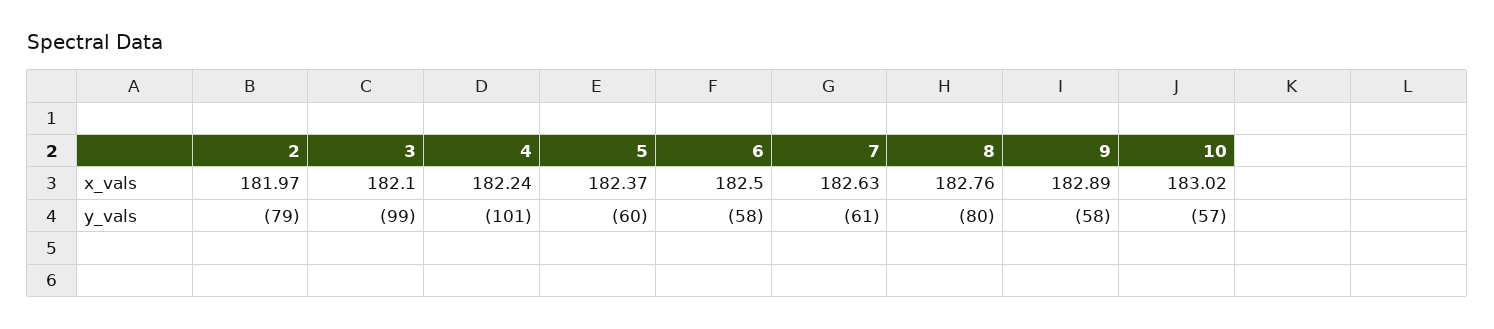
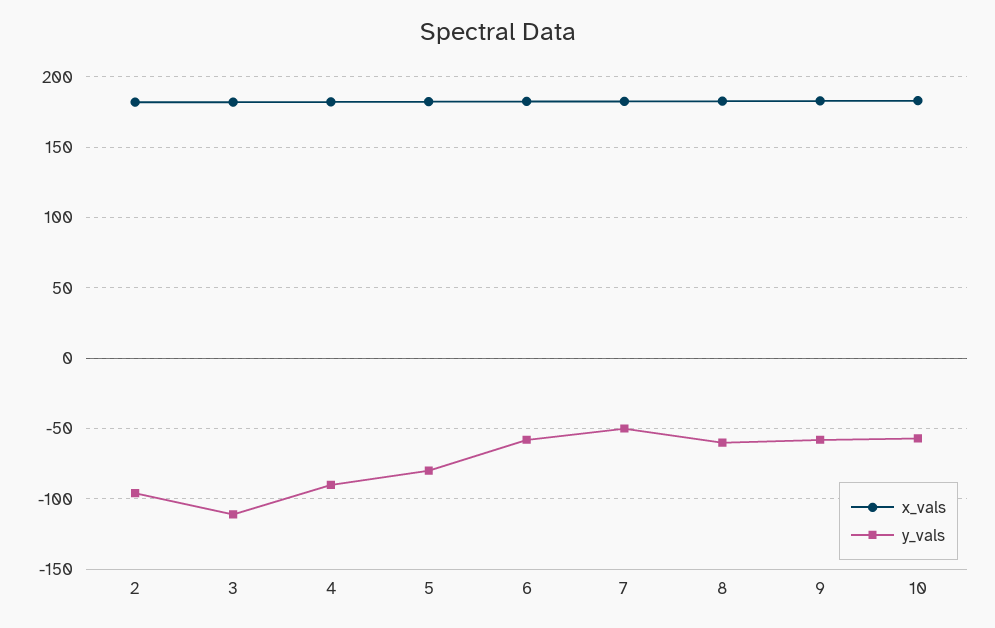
  {
    "x_vals": {
      "2": 181.97,
      "3": 182.1,
      "4": 182.24,
      "5": 182.37,
      "6": 182.5,
      "7": 182.63,
      "8": 182.76,
      "9": 182.89,
      "10": 183.02
    },
    "y_vals": {
-     "2": -79,
+     "2": -95,
-     "3": -99,
+     "3": -110,
-     "4": -101,
+     "4": -90,
-     "5": -60,
+     "5": -80,
      "6": -58,
-     "7": -61,
+     "7": -50,
-     "8": -80,
+     "8": -60,
      "9": -58,
      "10": -57
    }
  }

